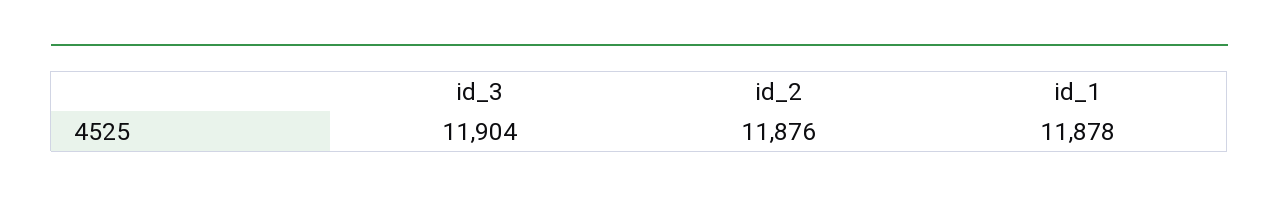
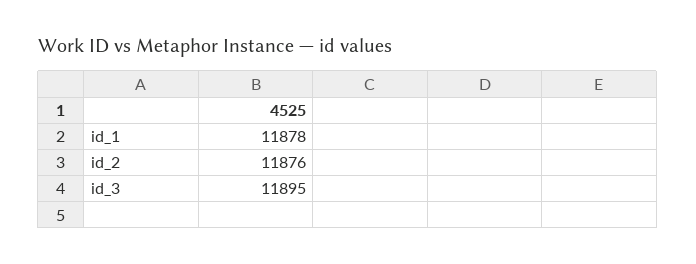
  {
-   "id_3": 11904,
+   "id_3": 11895,
    "id_2": 11876,
    "id_1": 11878
  }

